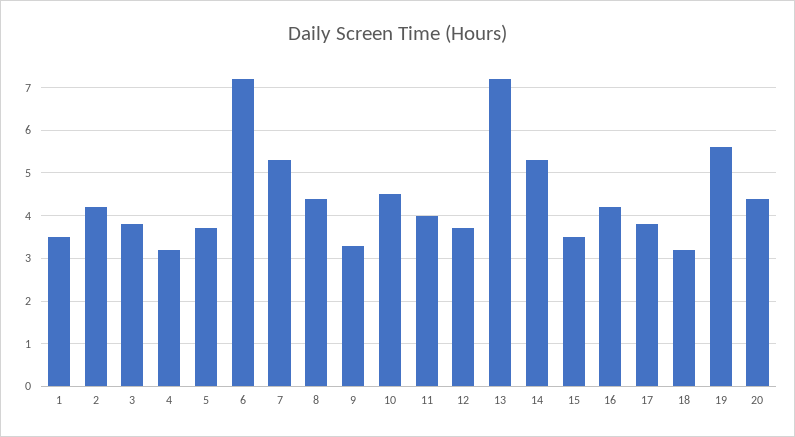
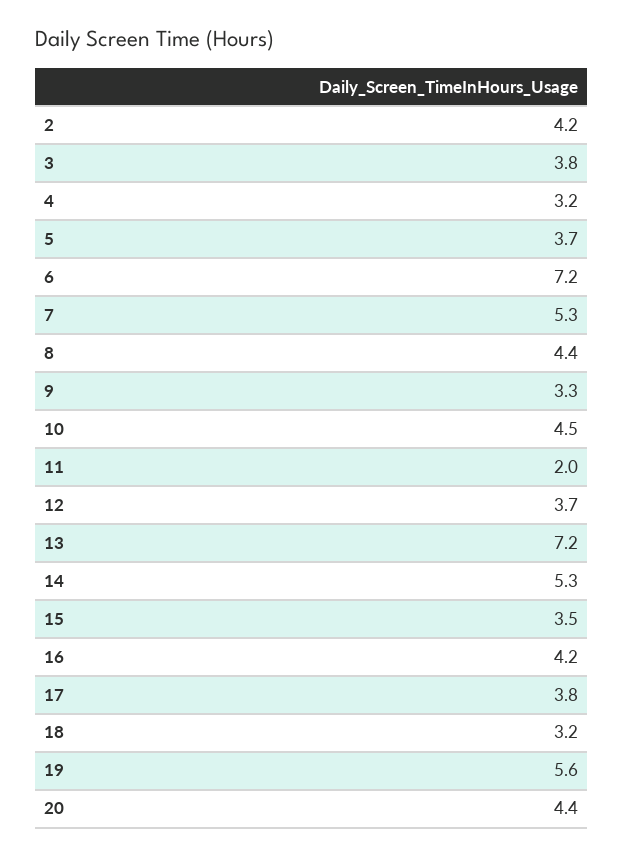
  {
-   "1": 3.5,
    "2": 4.2,
    "3": 3.8,
    "4": 3.2,
    "5": 3.7,
    "6": 7.2,
    "7": 5.3,
    "8": 4.4,
    "9": 3.3,
    "10": 4.5,
-   "11": 4,
+   "11": 2,
    "12": 3.7,
    "13": 7.2,
    "14": 5.3,
    "15": 3.5,
    "16": 4.2,
    "17": 3.8,
    "18": 3.2,
    "19": 5.6,
    "20": 4.4
  }

